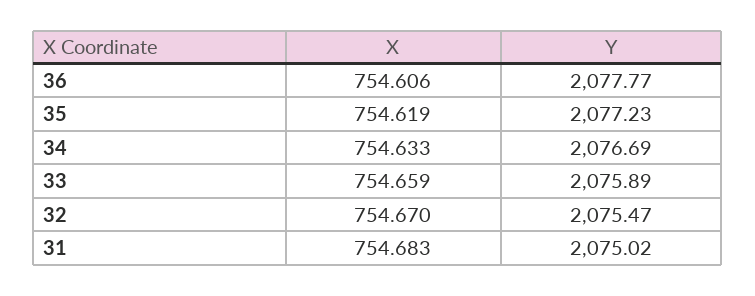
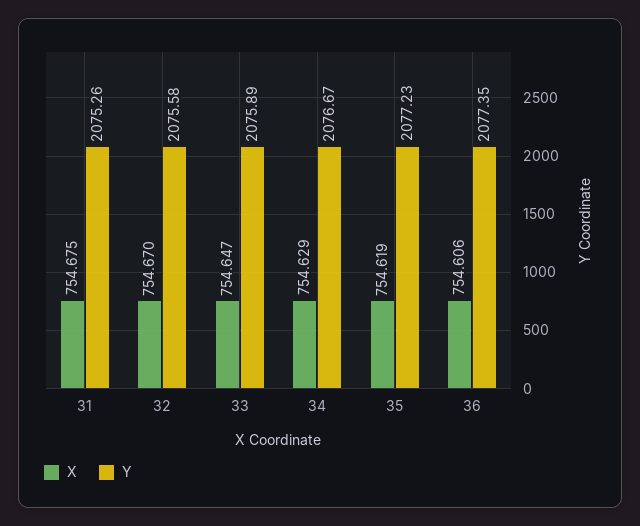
  {
    "X": {
      "36": 754.606,
      "35": 754.619,
-     "34": 754.633,
+     "34": 754.629,
-     "33": 754.659,
+     "33": 754.647,
      "32": 754.67,
-     "31": 754.683
+     "31": 754.675
    },
    "Y": {
-     "36": 2077.77,
+     "36": 2077.35,
      "35": 2077.23,
-     "34": 2076.69,
+     "34": 2076.67,
      "33": 2075.89,
-     "32": 2075.47,
+     "32": 2075.58,
-     "31": 2075.02
+     "31": 2075.26
    }
  }

